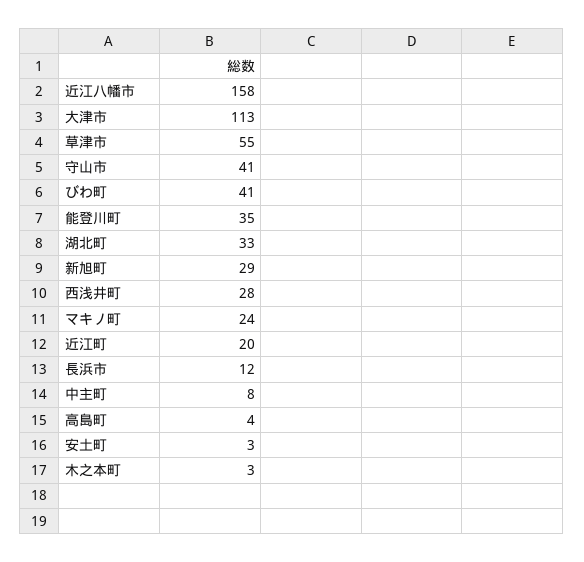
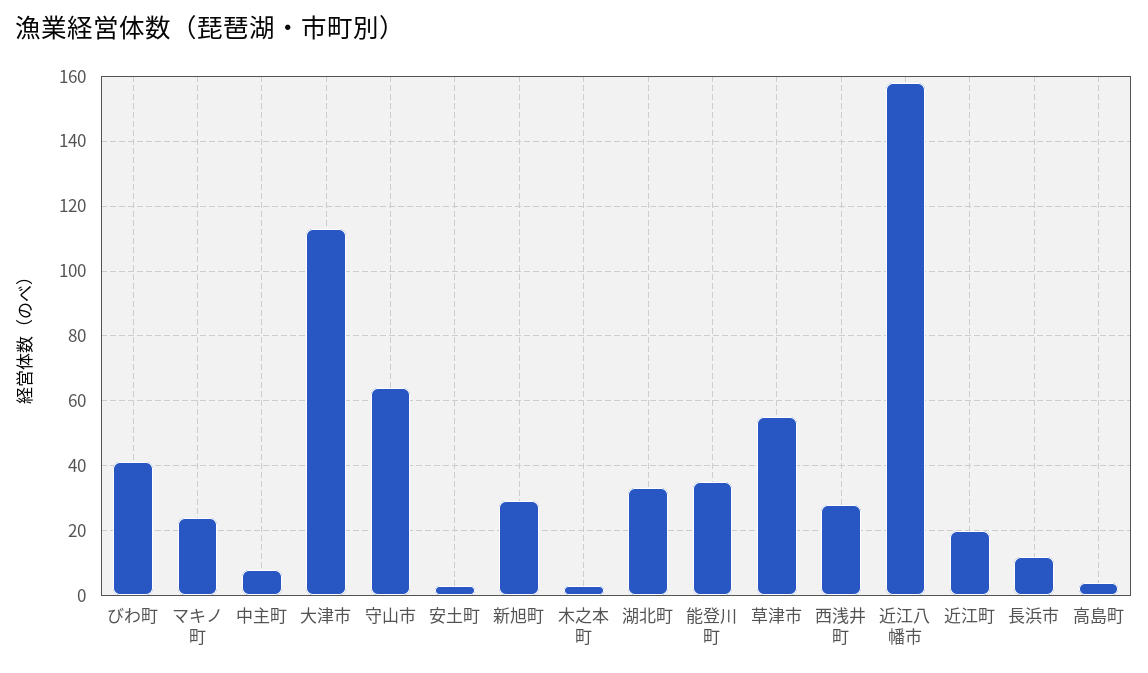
  {
    "近江八幡市": 158,
    "大津市": 113,
    "草津市": 55,
-   "守山市": 41,
+   "守山市": 65,
    "びわ町": 41,
    "能登川町": 35,
    "湖北町": 33,
    "新旭町": 29,
    "西浅井町": 28,
    "マキノ町": 24,
    "近江町": 20,
    "長浜市": 12,
    "中主町": 8,
    "高島町": 4,
    "安土町": 3,
    "木之本町": 3
  }

